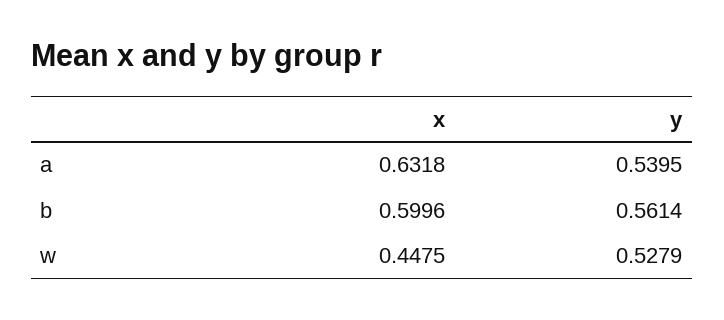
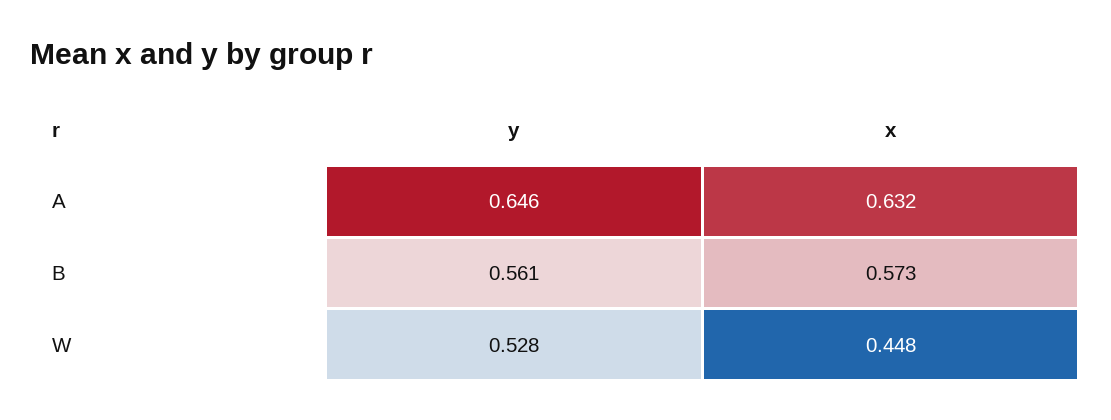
  {
    "x": {
      "a": 0.6318,
-     "b": 0.5996,
+     "b": 0.573,
      "w": 0.4475
    },
    "y": {
-     "a": 0.5395,
+     "a": 0.646,
      "b": 0.5614,
      "w": 0.5279
    }
  }

